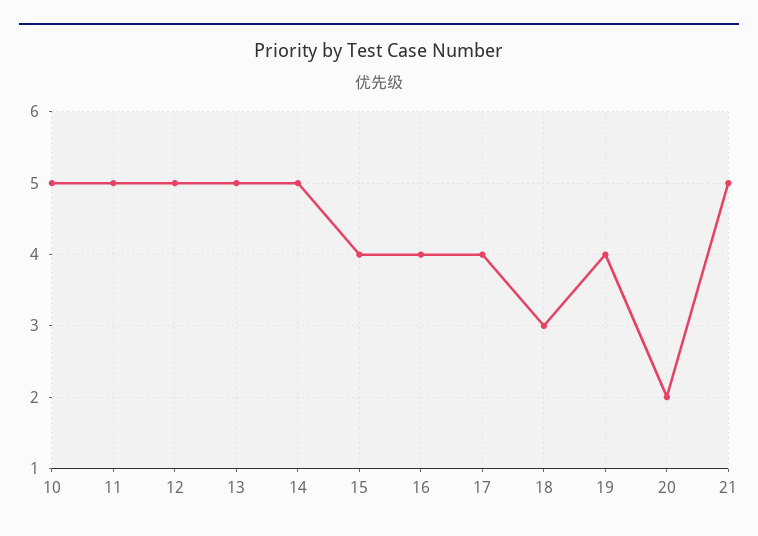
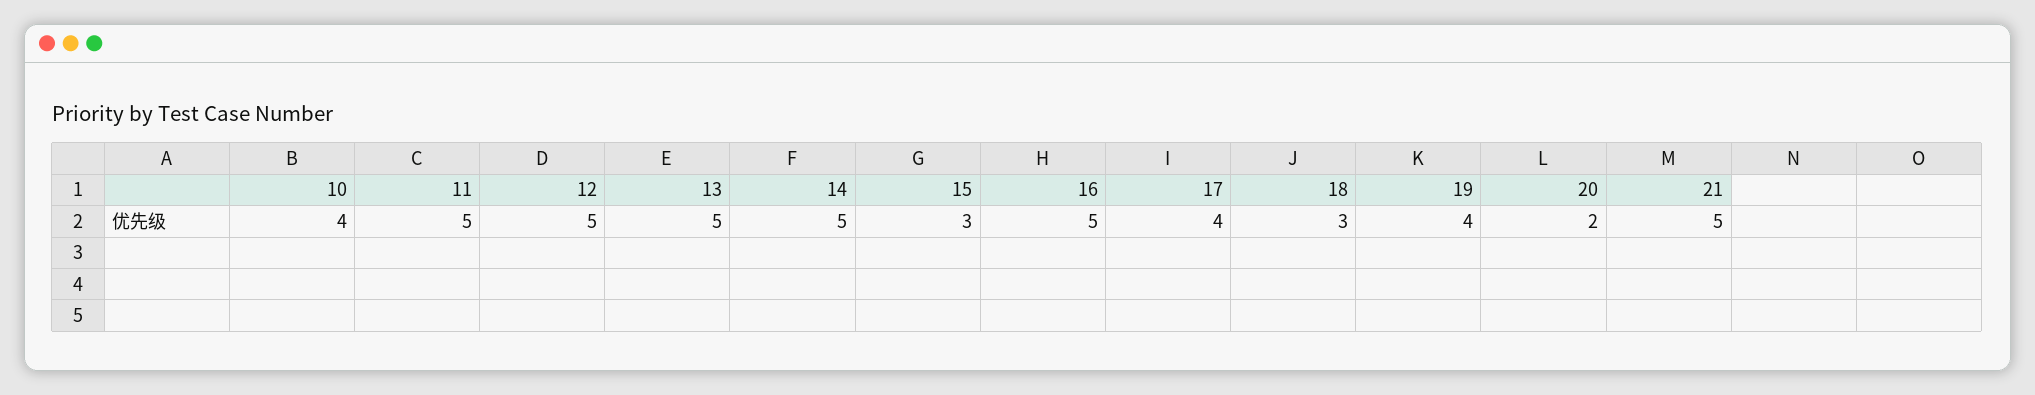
  {
-   "10": 5,
+   "10": 4,
    "11": 5,
    "12": 5,
    "13": 5,
    "14": 5,
-   "15": 4,
+   "15": 3,
-   "16": 4,
+   "16": 5,
    "17": 4,
    "18": 3,
    "19": 4,
    "20": 2,
    "21": 5
  }

